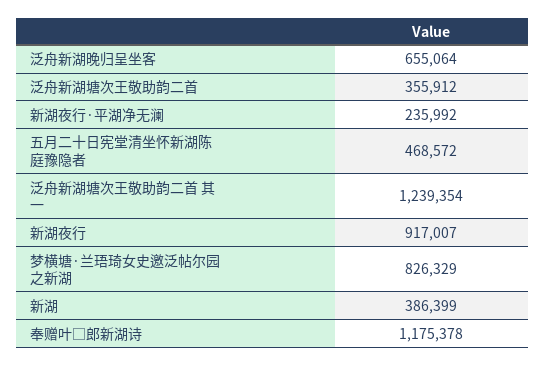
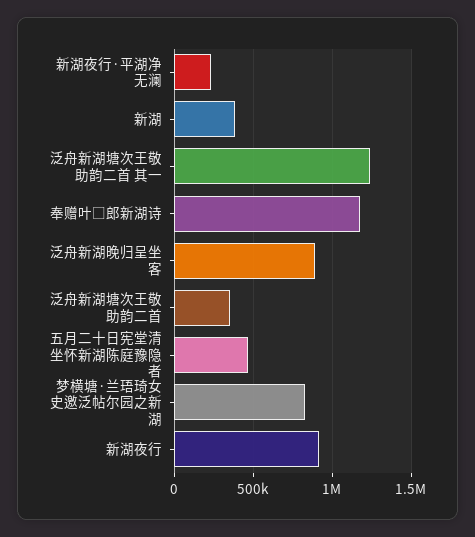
  {
-   "泛舟新湖晚归呈坐客": 655064,
+   "泛舟新湖晚归呈坐客": 900000,
    "泛舟新湖塘次王敬助韵二首": 355912,
    "新湖夜行·平湖净无澜": 235992,
    "五月二十日宪堂清坐怀新湖陈庭豫隐者": 468572,
    "泛舟新湖塘次王敬助韵二首 其一": 1239354,
    "新湖夜行": 917007,
    "梦横塘·兰珸琦女史邀泛帖尔园之新湖": 826329,
    "新湖": 386399,
    "奉赠叶□郎新湖诗": 1175378
  }

